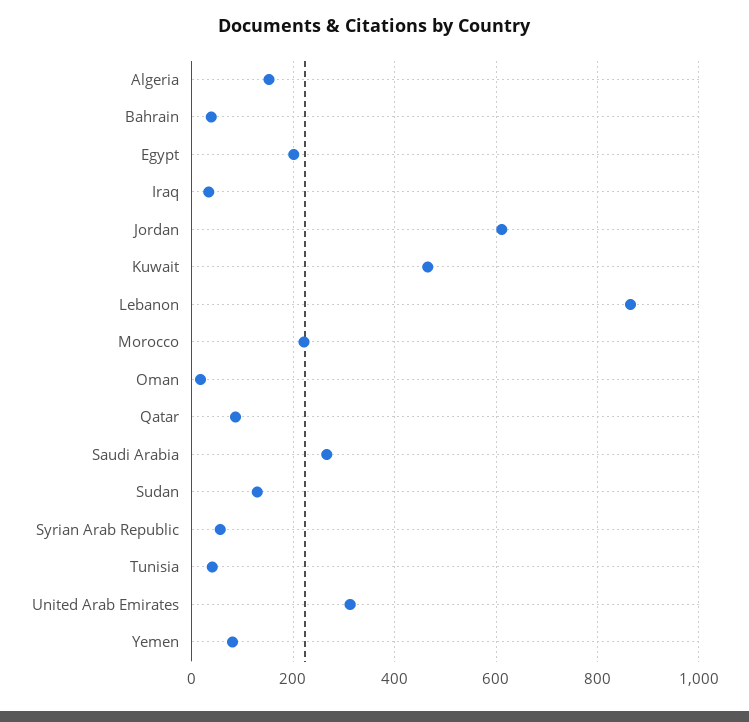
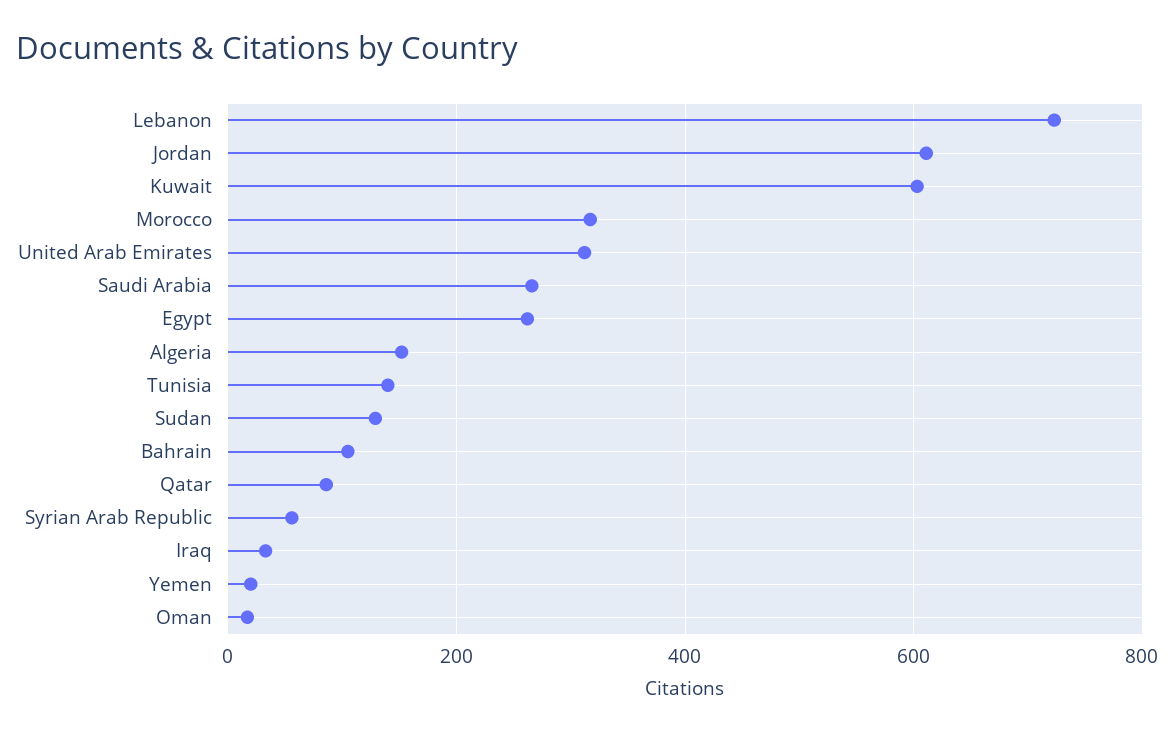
  {
    "Algeria": 160,
-   "Bahrain": 40,
+   "Bahrain": 100,
-   "Egypt": 200,
+   "Egypt": 260,
    "Iraq": 40,
    "Jordan": 620,
-   "Kuwait": 460,
+   "Kuwait": 600,
-   "Lebanon": 860,
+   "Lebanon": 720,
-   "Morocco": 220,
+   "Morocco": 320,
    "Oman": 20,
    "Qatar": 80,
    "Saudi Arabia": 260,
    "Sudan": 120,
    "Syrian Arab Republic": 60,
-   "Tunisia": 40,
+   "Tunisia": 140,
    "United Arab Emirates": 320,
-   "Yemen": 80
+   "Yemen": 20
  }

